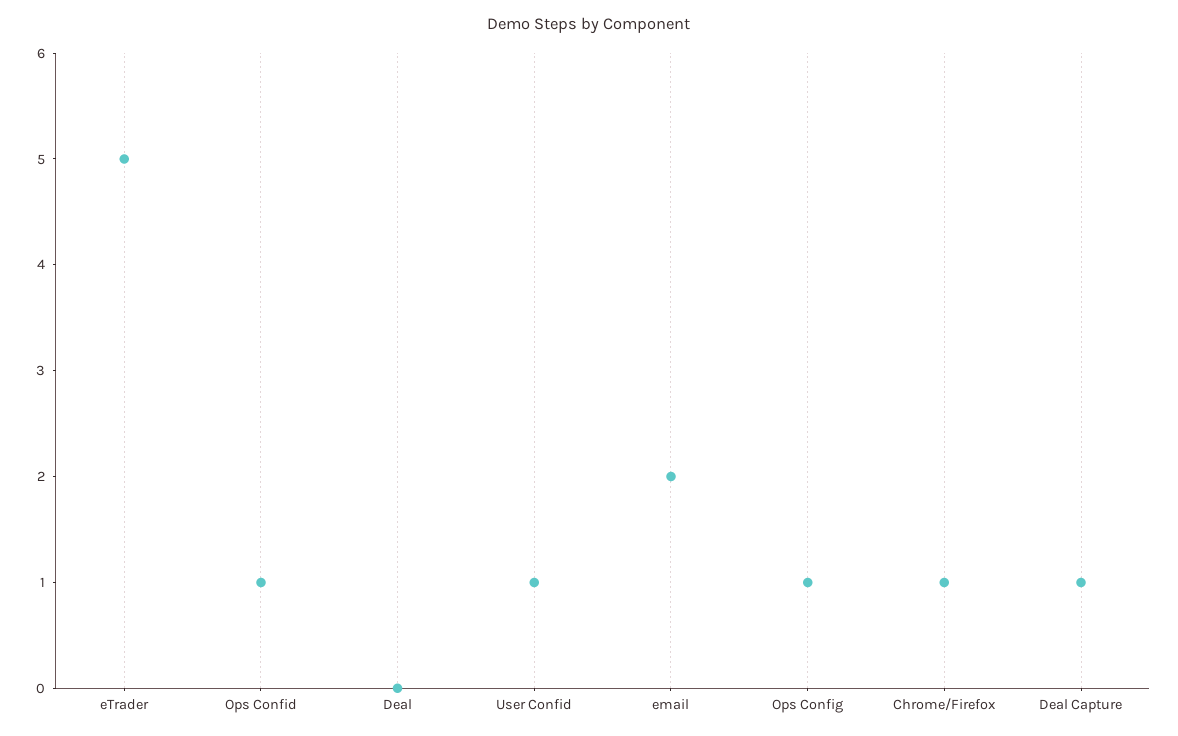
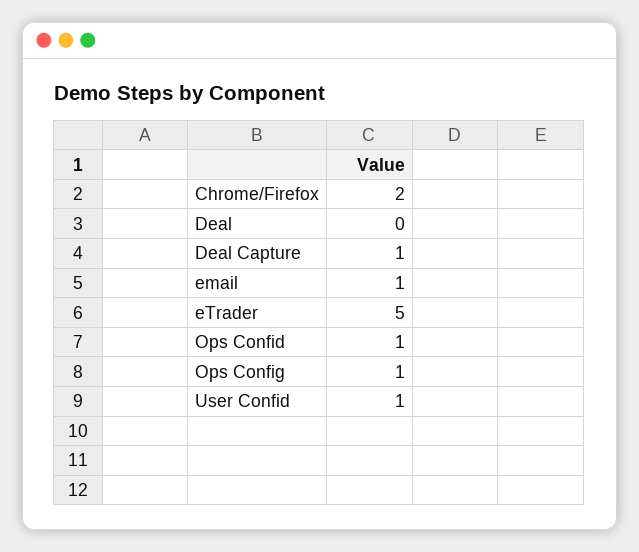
  {
    "eTrader": 5,
    "Ops Confid": 1,
    "Deal": 0,
    "User Confid": 1,
-   "email": 2,
+   "email": 1,
    "Ops Config": 1,
-   "Chrome/Firefox": 1,
+   "Chrome/Firefox": 2,
    "Deal Capture": 1
  }

